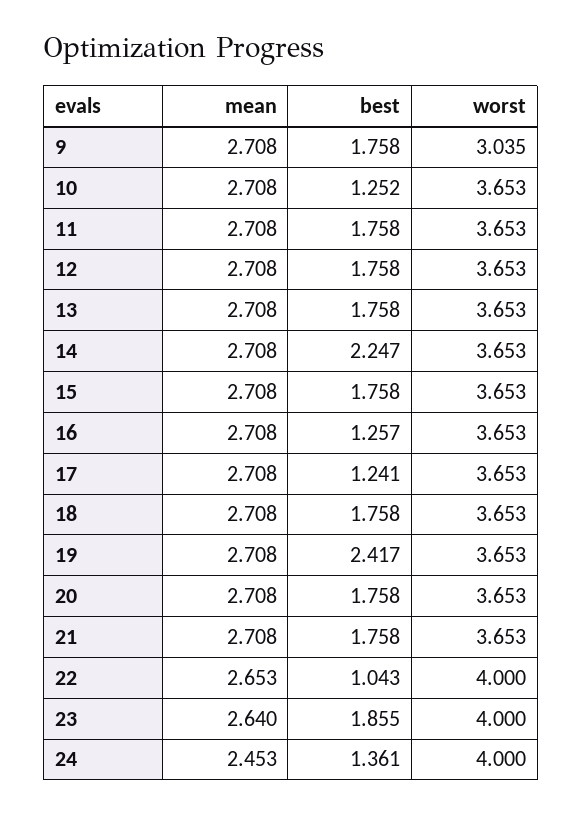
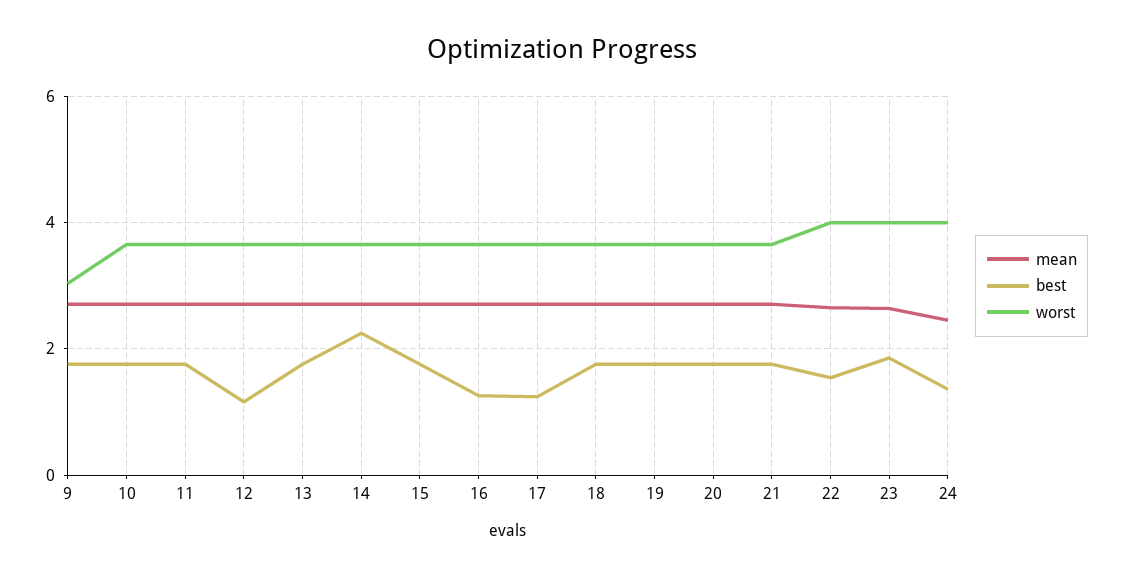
  {
    "mean": {
      "9": 2.708,
      "10": 2.708,
      "11": 2.708,
      "12": 2.708,
      "13": 2.708,
      "14": 2.708,
      "15": 2.708,
      "16": 2.708,
      "17": 2.708,
      "18": 2.708,
      "19": 2.708,
      "20": 2.708,
      "21": 2.708,
      "22": 2.653,
      "23": 2.64,
      "24": 2.453
    },
    "best": {
      "9": 1.758,
-     "10": 1.252,
+     "10": 1.8,
      "11": 1.758,
-     "12": 1.758,
+     "12": 1.2,
      "13": 1.758,
      "14": 2.247,
      "15": 1.758,
      "16": 1.257,
      "17": 1.241,
      "18": 1.758,
-     "19": 2.417,
+     "19": 1.8,
      "20": 1.758,
      "21": 1.758,
-     "22": 1.043,
+     "22": 1.6,
      "23": 1.855,
      "24": 1.361
    },
    "worst": {
      "9": 3.035,
      "10": 3.653,
      "11": 3.653,
      "12": 3.653,
      "13": 3.653,
      "14": 3.653,
      "15": 3.653,
      "16": 3.653,
      "17": 3.653,
      "18": 3.653,
      "19": 3.653,
      "20": 3.653,
      "21": 3.653,
      "22": 4,
      "23": 4,
      "24": 4
    }
  }

